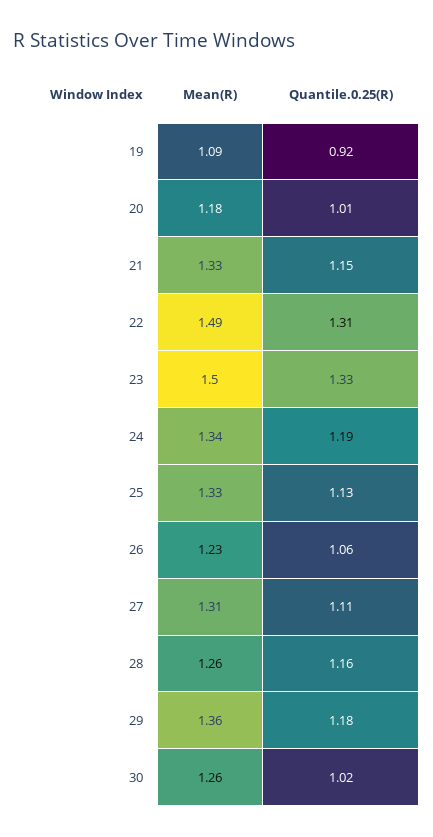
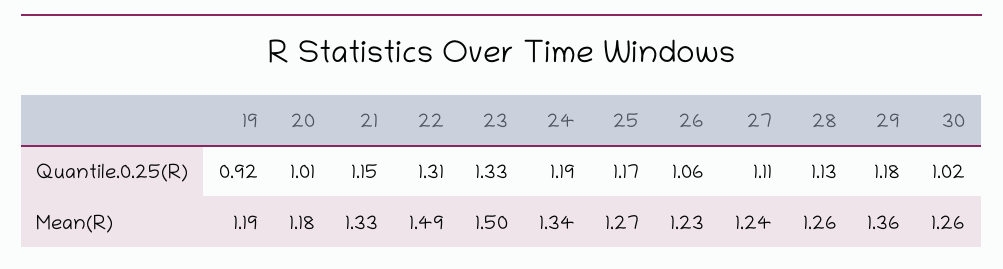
  {
    "Mean(R)": {
-     "19": 1.09,
+     "19": 1.19,
      "20": 1.18,
      "21": 1.33,
      "22": 1.49,
      "23": 1.5,
      "24": 1.34,
-     "25": 1.33,
+     "25": 1.27,
      "26": 1.23,
-     "27": 1.31,
+     "27": 1.24,
      "28": 1.26,
      "29": 1.36,
      "30": 1.26
    },
    "Quantile.0.25(R)": {
      "19": 0.92,
      "20": 1.01,
      "21": 1.15,
      "22": 1.31,
      "23": 1.33,
      "24": 1.19,
-     "25": 1.13,
+     "25": 1.17,
      "26": 1.06,
      "27": 1.11,
-     "28": 1.16,
+     "28": 1.13,
      "29": 1.18,
      "30": 1.02
    }
  }

